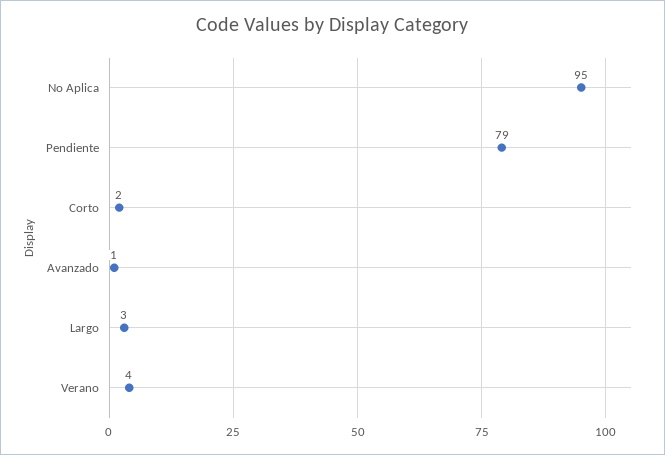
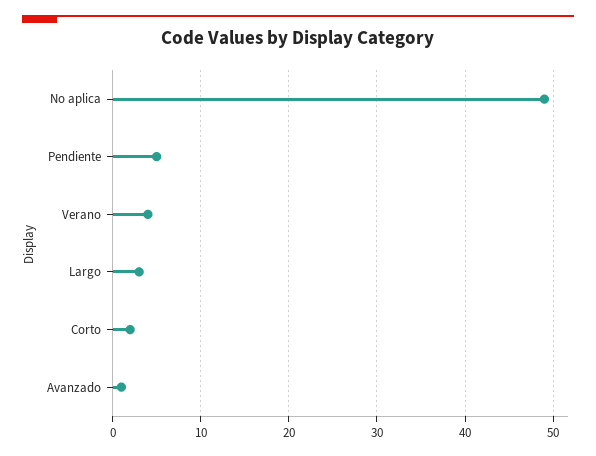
  {
-   "No Aplica": 95,
+   "No Aplica": 49,
-   "Pendiente": 79,
+   "Pendiente": 5,
    "Corto": 2,
    "Avanzado": 1,
    "Largo": 3,
    "Verano": 4
  }

